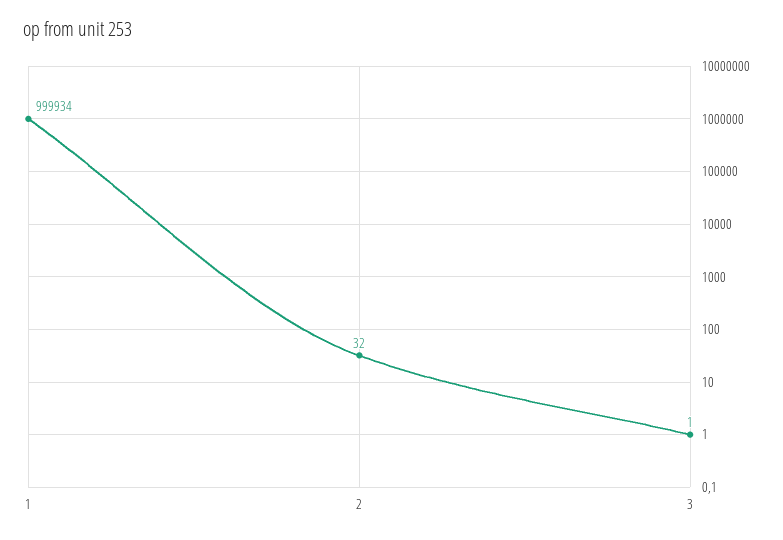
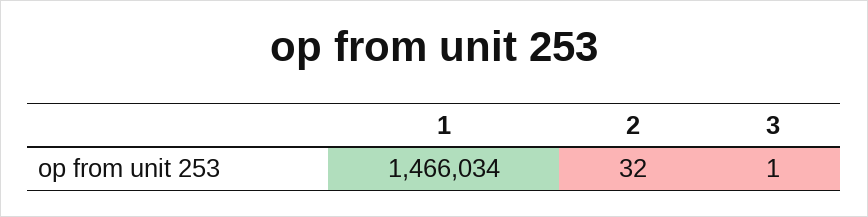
  {
-   "1": 999934,
+   "1": 1466034,
    "2": 32,
    "3": 1
  }

